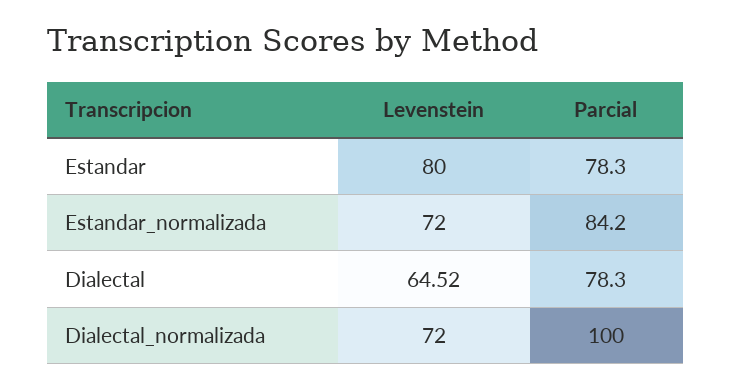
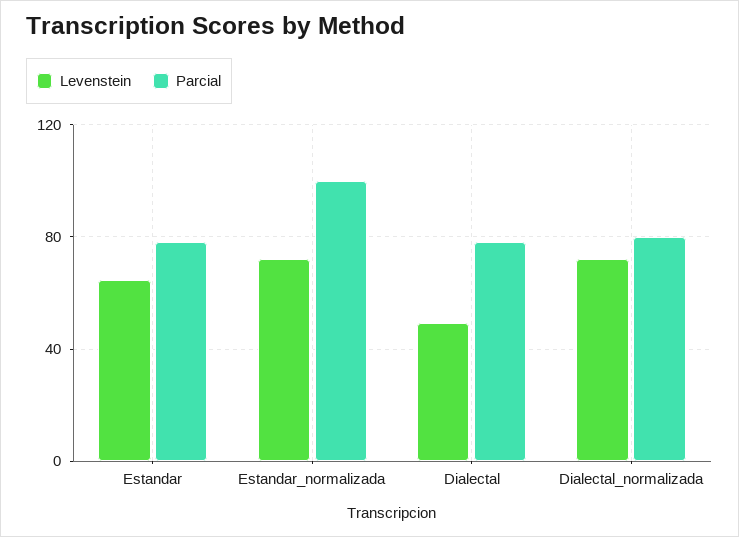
  {
    "Levenstein": {
-     "Estandar": 80,
+     "Estandar": 65,
      "Estandar_normalizada": 72,
-     "Dialectal": 64.52,
+     "Dialectal": 50,
      "Dialectal_normalizada": 72
    },
    "Parcial": {
      "Estandar": 78.3,
-     "Estandar_normalizada": 84.2,
+     "Estandar_normalizada": 100,
      "Dialectal": 78.3,
-     "Dialectal_normalizada": 100
+     "Dialectal_normalizada": 80
    }
  }

